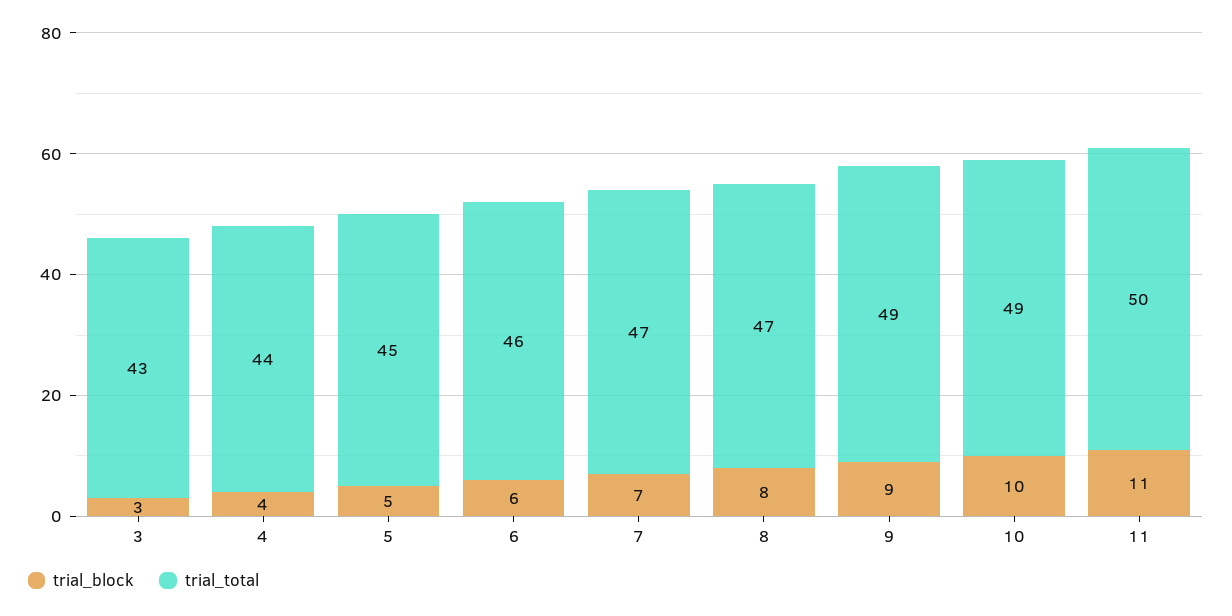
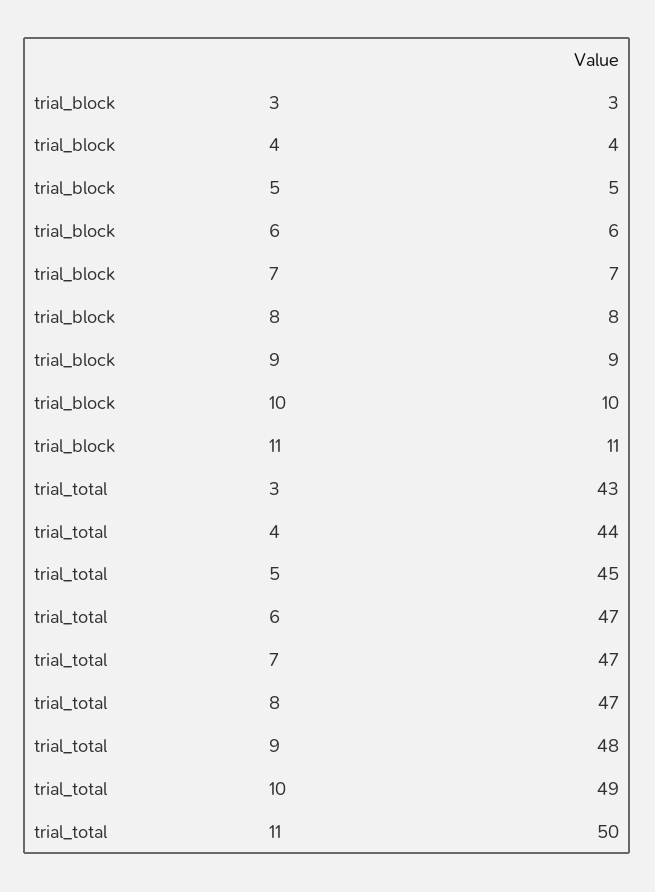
  {
    "trial_block": {
      "3": 3,
      "4": 4,
      "5": 5,
      "6": 6,
      "7": 7,
      "8": 8,
      "9": 9,
      "10": 10,
      "11": 11
    },
    "trial_total": {
      "3": 43,
      "4": 44,
      "5": 45,
-     "6": 46,
+     "6": 47,
      "7": 47,
      "8": 47,
-     "9": 49,
+     "9": 48,
      "10": 49,
      "11": 50
    }
  }

